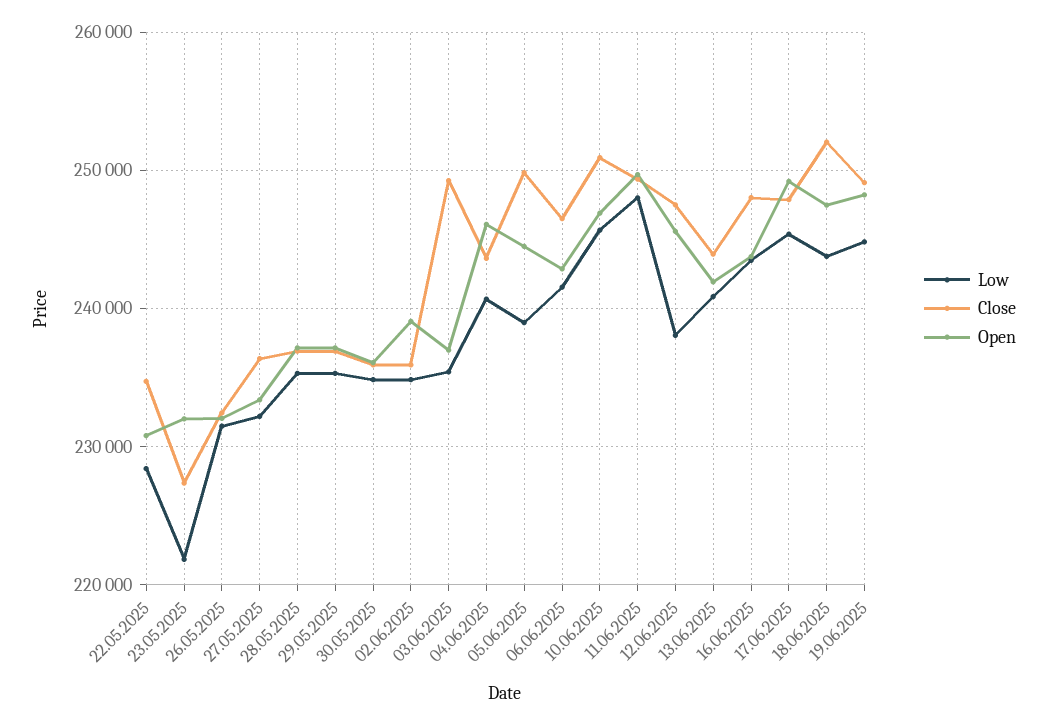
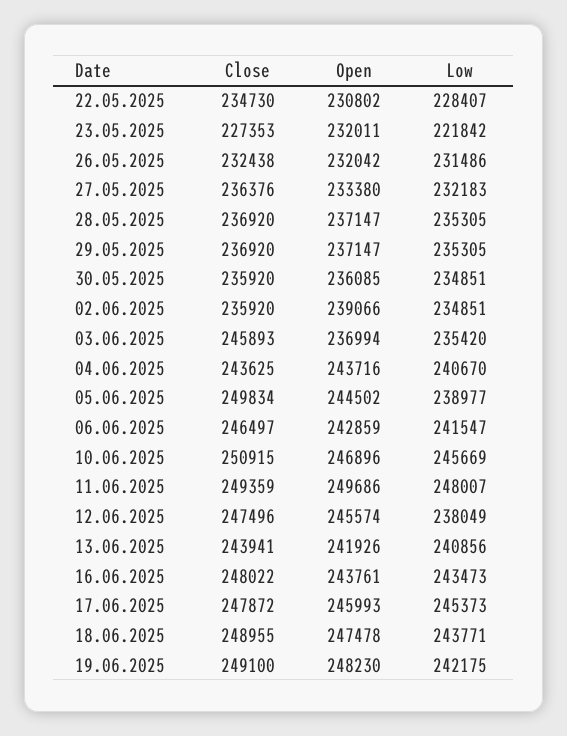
  {
    "Low": {
      "22.05.2025": 228407,
      "23.05.2025": 221842,
      "26.05.2025": 231486,
      "27.05.2025": 232183,
      "28.05.2025": 235305,
      "29.05.2025": 235305,
      "30.05.2025": 234851,
      "02.06.2025": 234851,
      "03.06.2025": 235420,
      "04.06.2025": 240670,
      "05.06.2025": 238977,
      "06.06.2025": 241547,
      "10.06.2025": 245669,
      "11.06.2025": 248007,
      "12.06.2025": 238049,
      "13.06.2025": 240856,
      "16.06.2025": 243473,
      "17.06.2025": 245373,
      "18.06.2025": 243771,
-     "19.06.2025": 245000
+     "19.06.2025": 242175
    },
    "Close": {
      "22.05.2025": 234730,
      "23.05.2025": 227353,
      "26.05.2025": 232438,
      "27.05.2025": 236376,
      "28.05.2025": 236920,
      "29.05.2025": 236920,
      "30.05.2025": 235920,
      "02.06.2025": 235920,
-     "03.06.2025": 249000,
+     "03.06.2025": 245893,
      "04.06.2025": 243625,
      "05.06.2025": 249834,
      "06.06.2025": 246497,
      "10.06.2025": 250915,
      "11.06.2025": 249359,
      "12.06.2025": 247496,
      "13.06.2025": 243941,
      "16.06.2025": 248022,
      "17.06.2025": 247872,
-     "18.06.2025": 252000,
+     "18.06.2025": 248955,
      "19.06.2025": 249100
    },
    "Open": {
      "22.05.2025": 230802,
      "23.05.2025": 232011,
      "26.05.2025": 232042,
      "27.05.2025": 233380,
      "28.05.2025": 237147,
      "29.05.2025": 237147,
      "30.05.2025": 236085,
      "02.06.2025": 239066,
      "03.06.2025": 236994,
-     "04.06.2025": 246000,
+     "04.06.2025": 243716,
      "05.06.2025": 244502,
      "06.06.2025": 242859,
      "10.06.2025": 246896,
      "11.06.2025": 249686,
      "12.06.2025": 245574,
      "13.06.2025": 241926,
      "16.06.2025": 243761,
-     "17.06.2025": 249000,
+     "17.06.2025": 245993,
      "18.06.2025": 247478,
      "19.06.2025": 248230
    }
  }

